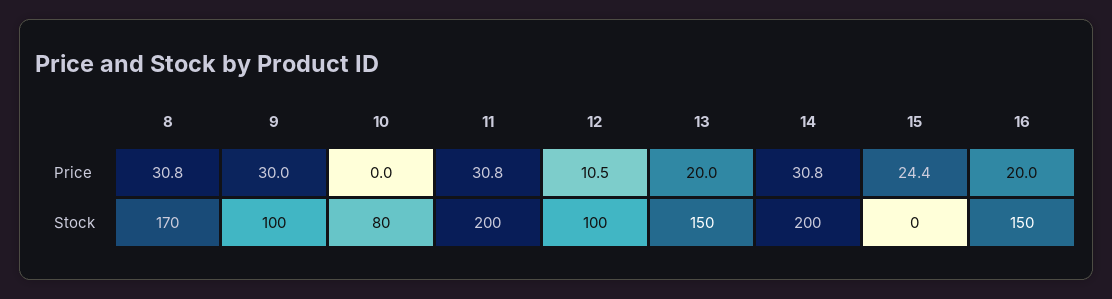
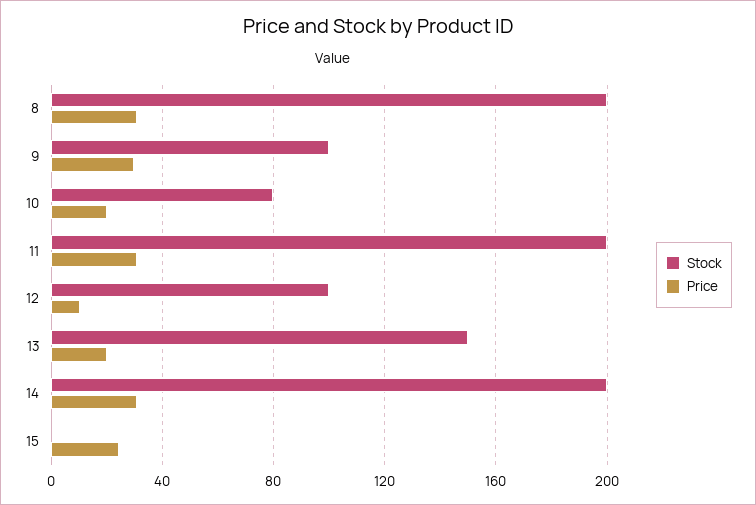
  {
    "Price": {
      "8": 30.8,
      "9": 30,
-     "10": 0,
+     "10": 20,
      "11": 30.8,
      "12": 10.5,
      "13": 20,
      "14": 30.8,
-     "15": 24.4,
+     "15": 24.4
-     "16": 20
    },
    "Stock": {
-     "8": 170,
+     "8": 200,
      "9": 100,
      "10": 80,
      "11": 200,
      "12": 100,
      "13": 150,
      "14": 200,
-     "15": 0,
+     "15": 0
-     "16": 150
    }
  }

